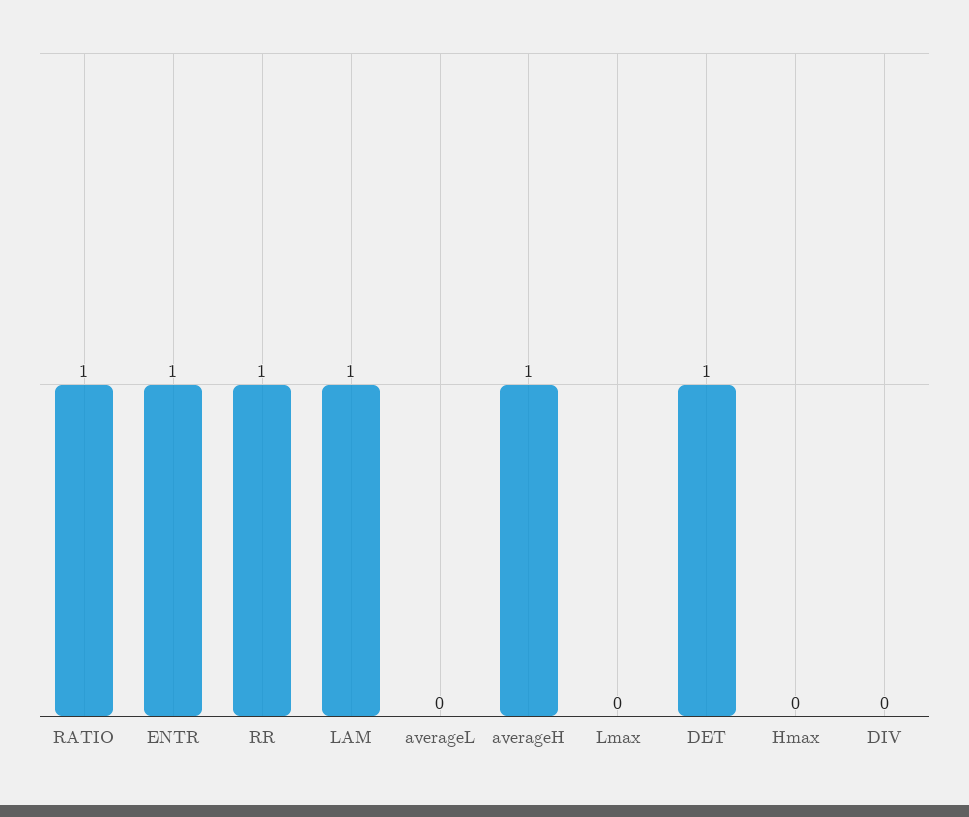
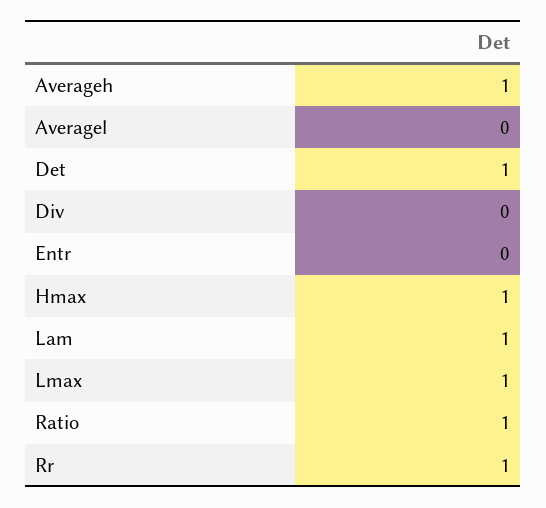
  {
    "RATIO": 1,
-   "ENTR": 1,
+   "ENTR": 0,
    "RR": 1,
    "LAM": 1,
    "averageL": 0,
    "averageH": 1,
-   "Lmax": 0,
+   "Lmax": 1,
    "DET": 1,
-   "Hmax": 0,
+   "Hmax": 1,
    "DIV": 0
  }

